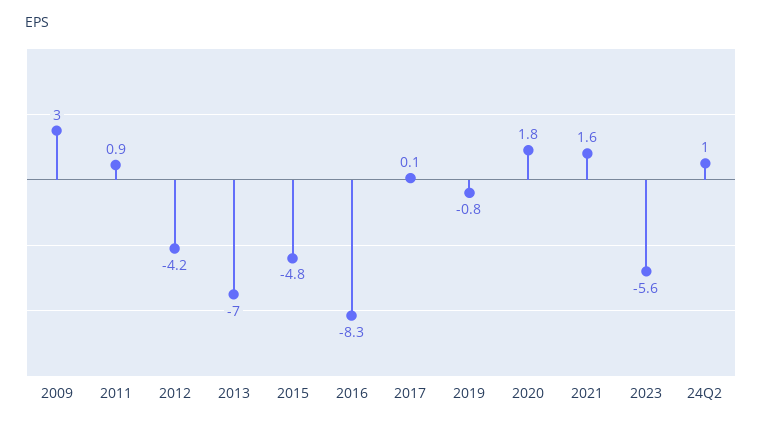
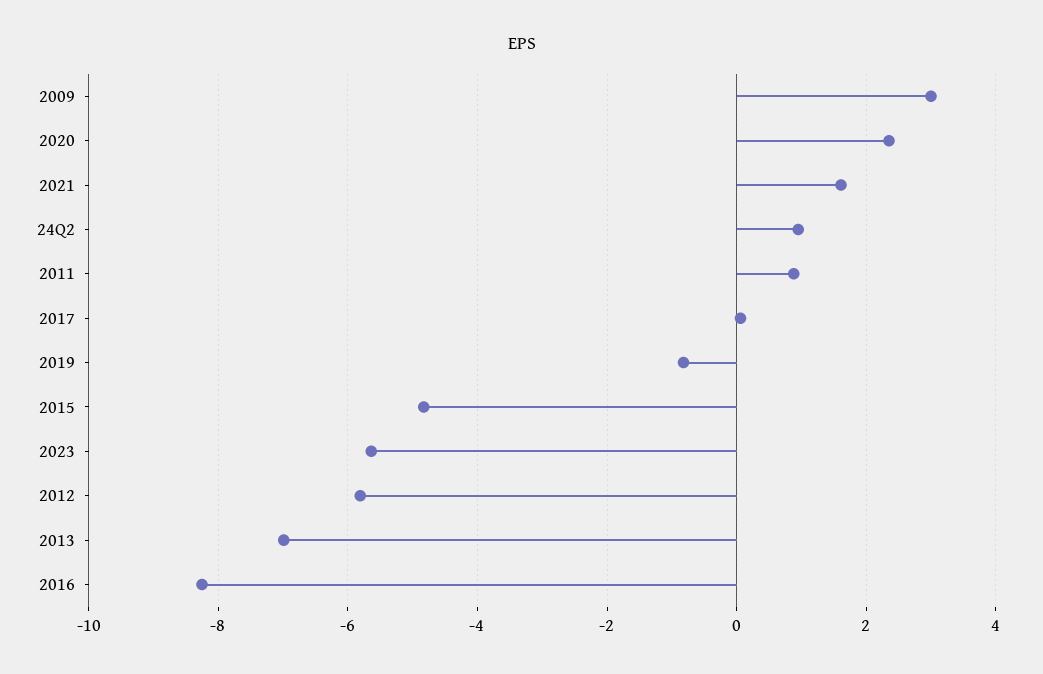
  {
    "2009": 3,
    "2011": 0.9,
-   "2012": -4.2,
+   "2012": -5.8,
    "2013": -7,
    "2015": -4.8,
    "2016": -8.3,
    "2017": 0.1,
    "2019": -0.8,
-   "2020": 1.8,
+   "2020": 2.4,
    "2021": 1.6,
    "2023": -5.6,
    "24Q2": 1
  }

